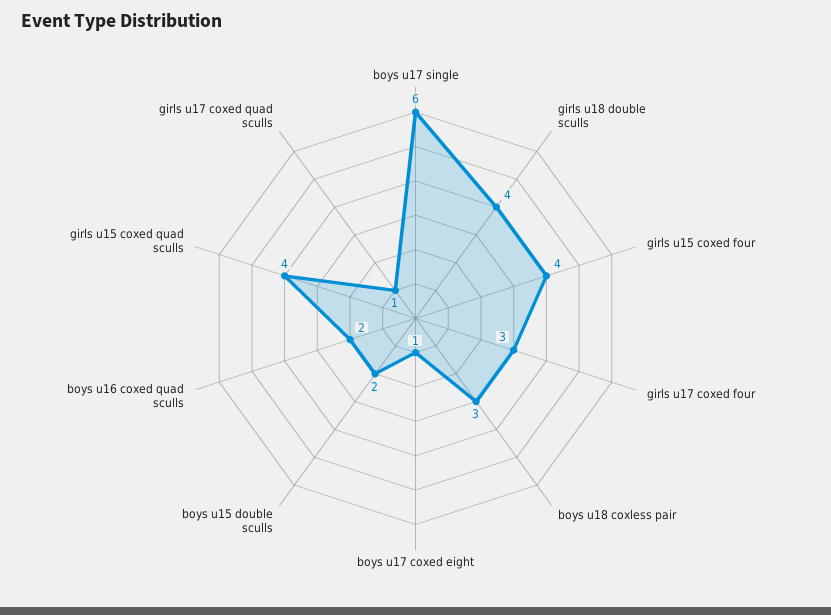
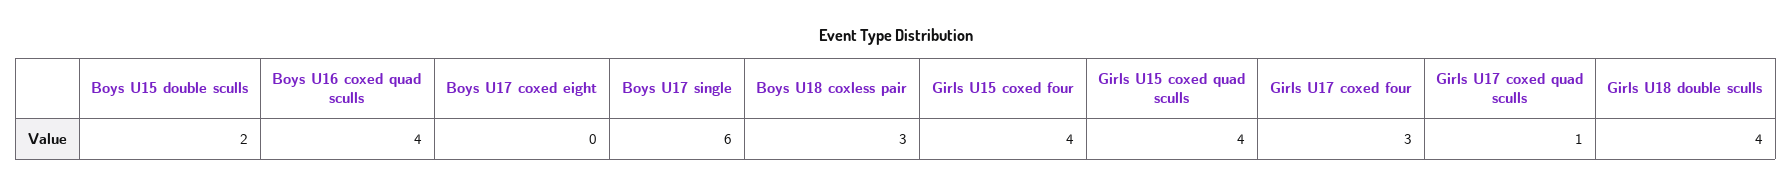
  {
    "boys u17 single": 6,
    "girls u18 double sculls": 4,
    "girls u15 coxed four": 4,
    "girls u17 coxed four": 3,
    "boys u18 coxless pair": 3,
-   "boys u17 coxed eight": 1,
+   "boys u17 coxed eight": 0,
    "boys u15 double sculls": 2,
-   "boys u16 coxed quad sculls": 2,
+   "boys u16 coxed quad sculls": 4,
    "girls u15 coxed quad sculls": 4,
    "girls u17 coxed quad sculls": 1
  }

